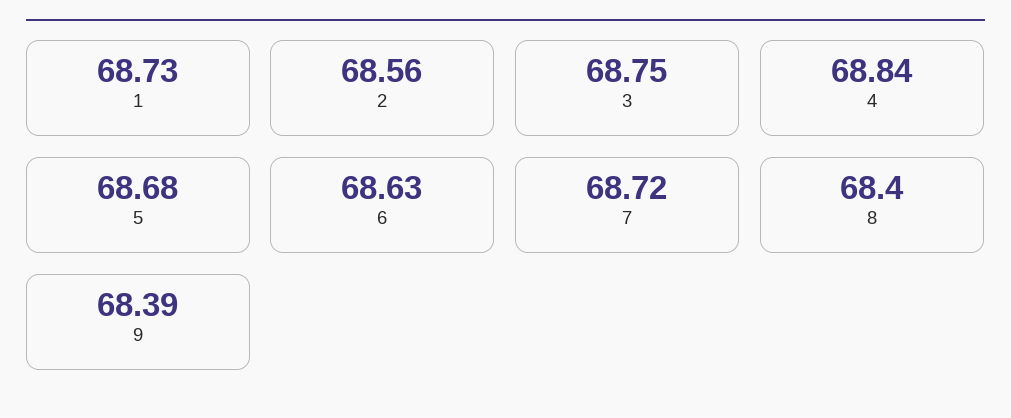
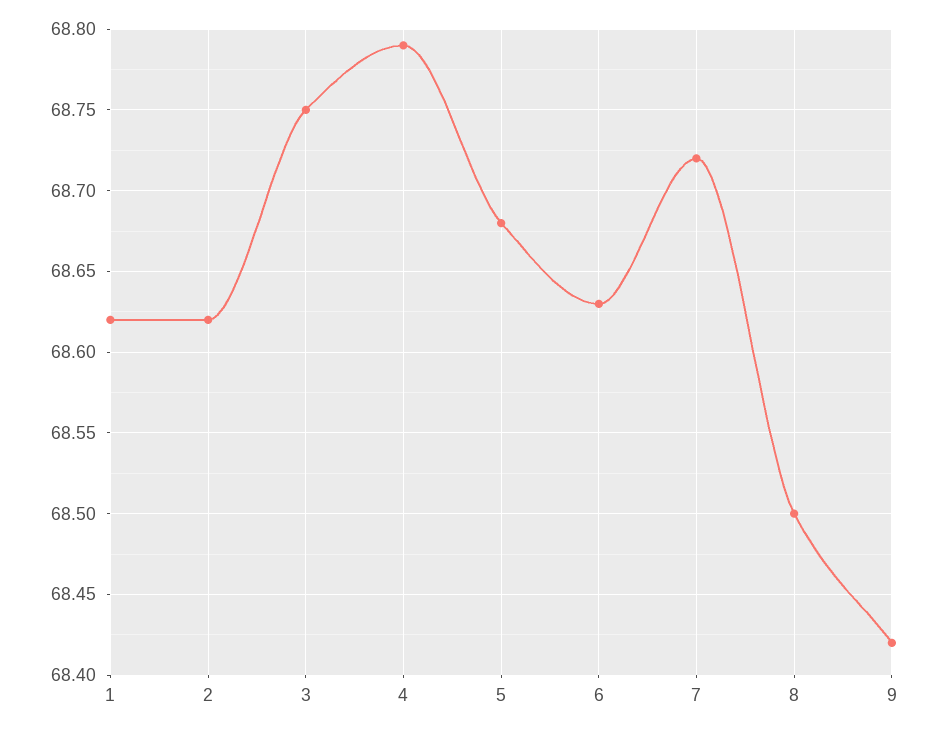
  {
-   "1": 68.73,
+   "1": 68.62,
-   "2": 68.56,
+   "2": 68.62,
    "3": 68.75,
-   "4": 68.84,
+   "4": 68.79,
    "5": 68.68,
    "6": 68.63,
    "7": 68.72,
-   "8": 68.4,
+   "8": 68.5,
-   "9": 68.39
+   "9": 68.42
  }

